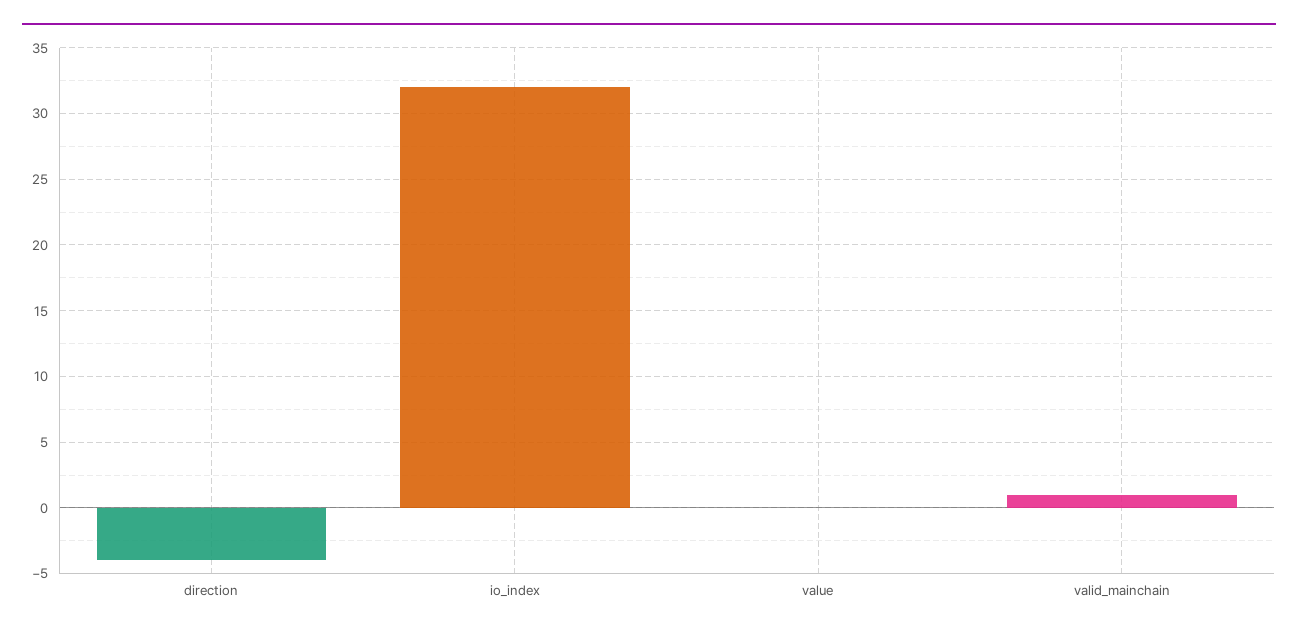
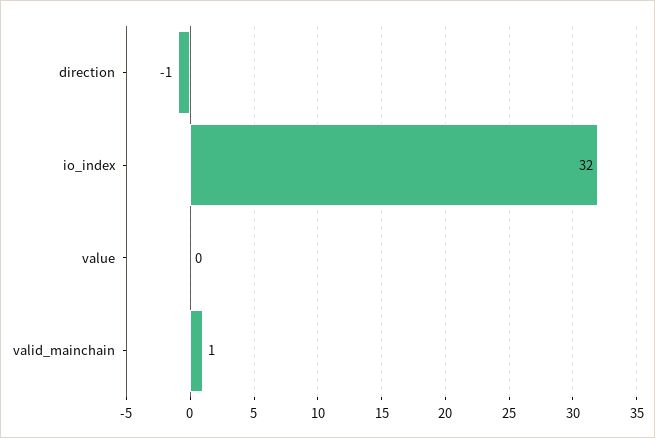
  {
-   "direction": -4,
+   "direction": -1,
    "io_index": 32,
    "value": 0,
    "valid_mainchain": 1
  }

